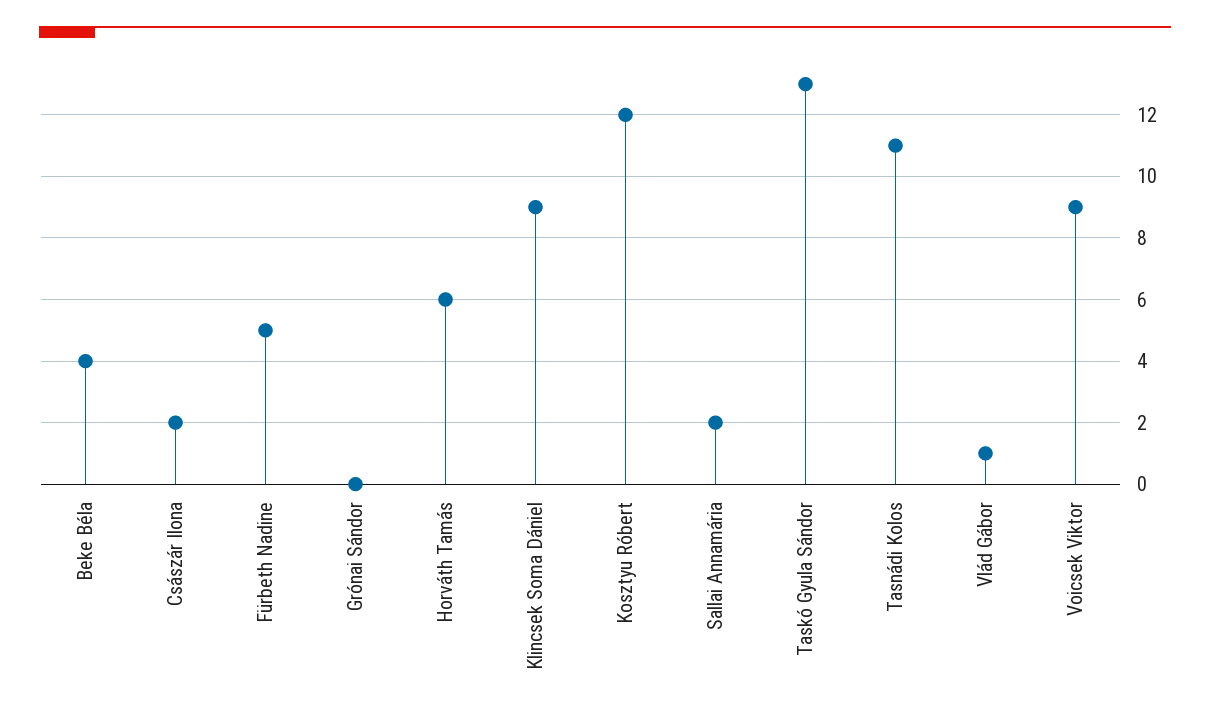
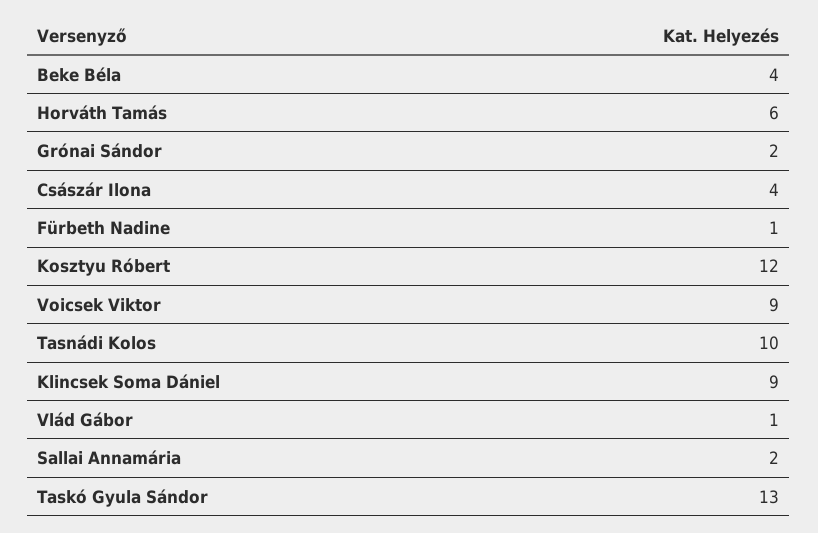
  {
    "Beke Béla": 4,
-   "Császár Ilona": 2,
+   "Császár Ilona": 4,
-   "Fürbeth Nadine": 5,
+   "Fürbeth Nadine": 1,
-   "Grónai Sándor": 0,
+   "Grónai Sándor": 2,
    "Horváth Tamás": 6,
    "Klincsek Soma Dániel": 9,
    "Kosztyu Róbert": 12,
    "Sallai Annamária": 2,
    "Taskó Gyula Sándor": 13,
-   "Tasnádi Kolos": 11,
+   "Tasnádi Kolos": 10,
    "Vlád Gábor": 1,
    "Voicsek Viktor": 9
  }

